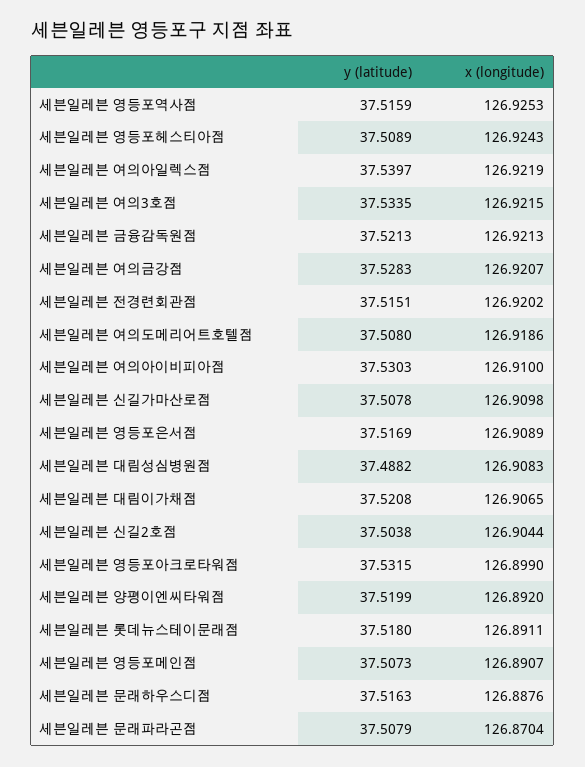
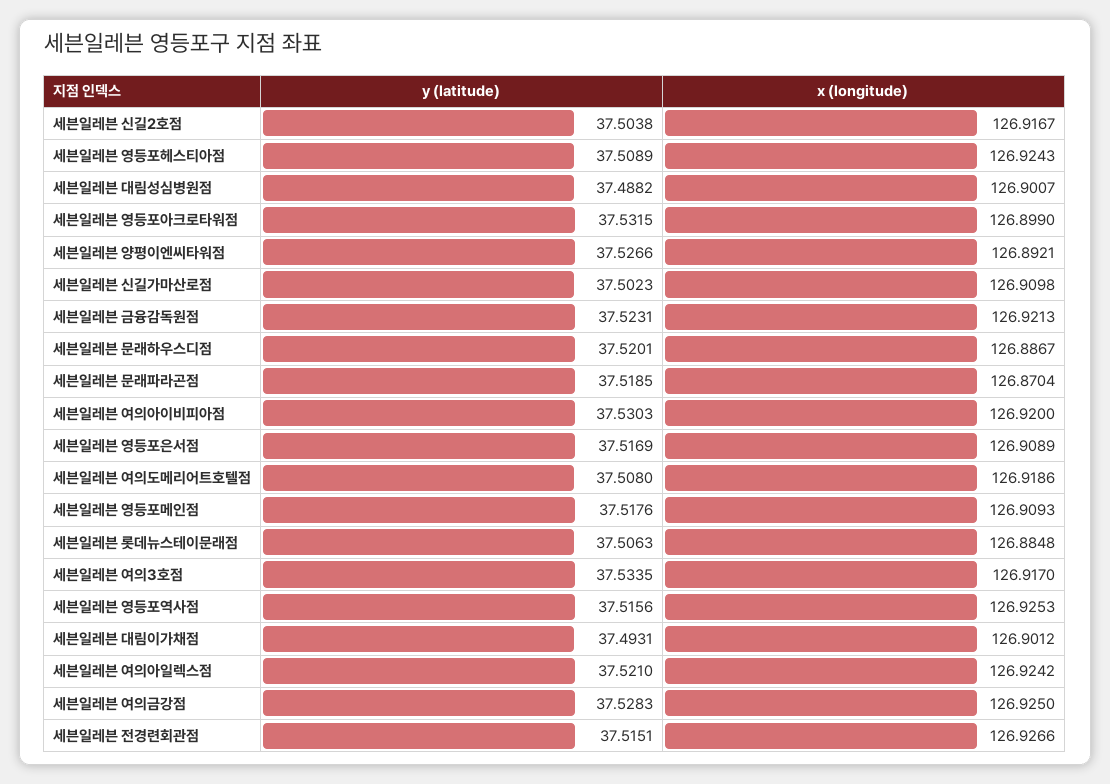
  {
    "y (latitude)": {
-     "세븐일레븐 영등포역사점": 37.5159,
+     "세븐일레븐 영등포역사점": 37.5156,
      "세븐일레븐 영등포헤스티아점": 37.5089,
-     "세븐일레븐 여의아일렉스점": 37.5397,
+     "세븐일레븐 여의아일렉스점": 37.521,
      "세븐일레븐 여의3호점": 37.5335,
-     "세븐일레븐 금융감독원점": 37.5213,
+     "세븐일레븐 금융감독원점": 37.5231,
      "세븐일레븐 여의금강점": 37.5283,
      "세븐일레븐 전경련회관점": 37.5151,
      "세븐일레븐 여의도메리어트호텔점": 37.508,
      "세븐일레븐 여의아이비피아점": 37.5303,
-     "세븐일레븐 신길가마산로점": 37.5078,
+     "세븐일레븐 신길가마산로점": 37.5023,
      "세븐일레븐 영등포은서점": 37.5169,
      "세븐일레븐 대림성심병원점": 37.4882,
-     "세븐일레븐 대림이가채점": 37.5208,
+     "세븐일레븐 대림이가채점": 37.4931,
      "세븐일레븐 신길2호점": 37.5038,
      "세븐일레븐 영등포아크로타워점": 37.5315,
-     "세븐일레븐 양평이엔씨타워점": 37.5199,
+     "세븐일레븐 양평이엔씨타워점": 37.5266,
-     "세븐일레븐 롯데뉴스테이문래점": 37.518,
+     "세븐일레븐 롯데뉴스테이문래점": 37.5063,
-     "세븐일레븐 영등포메인점": 37.5073,
+     "세븐일레븐 영등포메인점": 37.5176,
-     "세븐일레븐 문래하우스디점": 37.5163,
+     "세븐일레븐 문래하우스디점": 37.5201,
-     "세븐일레븐 문래파라곤점": 37.5079
+     "세븐일레븐 문래파라곤점": 37.5185
    },
    "x (longitude)": {
      "세븐일레븐 영등포역사점": 126.9253,
      "세븐일레븐 영등포헤스티아점": 126.9243,
-     "세븐일레븐 여의아일렉스점": 126.9219,
+     "세븐일레븐 여의아일렉스점": 126.9242,
-     "세븐일레븐 여의3호점": 126.9215,
+     "세븐일레븐 여의3호점": 126.917,
      "세븐일레븐 금융감독원점": 126.9213,
-     "세븐일레븐 여의금강점": 126.9207,
+     "세븐일레븐 여의금강점": 126.925,
-     "세븐일레븐 전경련회관점": 126.9202,
+     "세븐일레븐 전경련회관점": 126.9266,
      "세븐일레븐 여의도메리어트호텔점": 126.9186,
-     "세븐일레븐 여의아이비피아점": 126.91,
+     "세븐일레븐 여의아이비피아점": 126.92,
      "세븐일레븐 신길가마산로점": 126.9098,
      "세븐일레븐 영등포은서점": 126.9089,
-     "세븐일레븐 대림성심병원점": 126.9083,
+     "세븐일레븐 대림성심병원점": 126.9007,
-     "세븐일레븐 대림이가채점": 126.9065,
+     "세븐일레븐 대림이가채점": 126.9012,
-     "세븐일레븐 신길2호점": 126.9044,
+     "세븐일레븐 신길2호점": 126.9167,
      "세븐일레븐 영등포아크로타워점": 126.899,
-     "세븐일레븐 양평이엔씨타워점": 126.892,
+     "세븐일레븐 양평이엔씨타워점": 126.8921,
-     "세븐일레븐 롯데뉴스테이문래점": 126.8911,
+     "세븐일레븐 롯데뉴스테이문래점": 126.8848,
-     "세븐일레븐 영등포메인점": 126.8907,
+     "세븐일레븐 영등포메인점": 126.9093,
-     "세븐일레븐 문래하우스디점": 126.8876,
+     "세븐일레븐 문래하우스디점": 126.8867,
      "세븐일레븐 문래파라곤점": 126.8704
    }
  }

